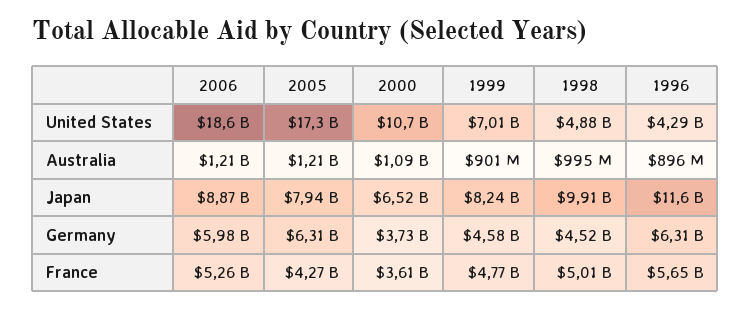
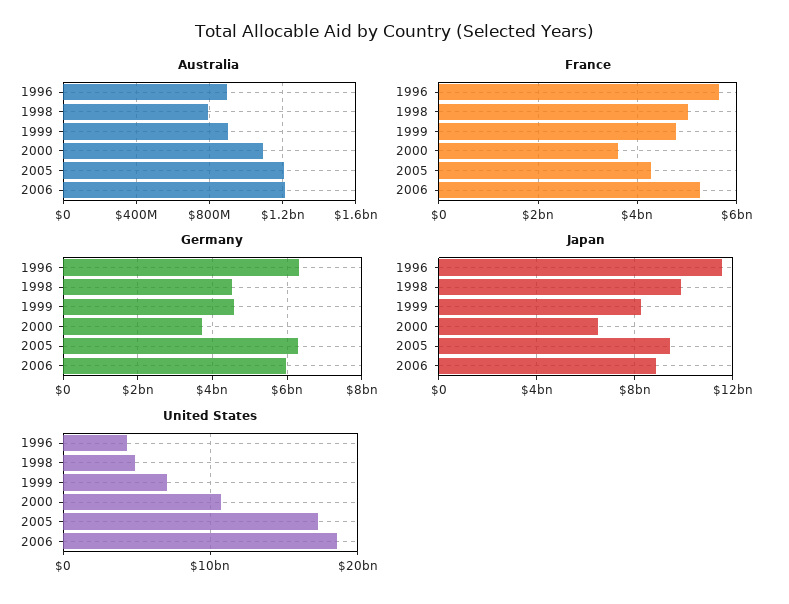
  {
    "United States": {
      "2006": 18600000000,
      "2005": 17300000000,
      "2000": 10700000000,
      "1999": 7010000000,
      "1998": 4880000000,
      "1996": 4290000000
    },
    "Australia": {
      "2006": 1210000000,
      "2005": 1210000000,
      "2000": 1090000000,
      "1999": 901000000,
-     "1998": 995000000,
+     "1998": 800000000,
      "1996": 896000000
    },
    "Japan": {
      "2006": 8870000000,
-     "2005": 7940000000,
+     "2005": 9500000000,
      "2000": 6520000000,
      "1999": 8240000000,
      "1998": 9910000000,
      "1996": 11600000000
    },
    "Germany": {
      "2006": 5980000000,
      "2005": 6310000000,
      "2000": 3730000000,
      "1999": 4580000000,
      "1998": 4520000000,
      "1996": 6310000000
    },
    "France": {
      "2006": 5260000000,
      "2005": 4270000000,
      "2000": 3610000000,
      "1999": 4770000000,
      "1998": 5010000000,
      "1996": 5650000000
    }
  }

